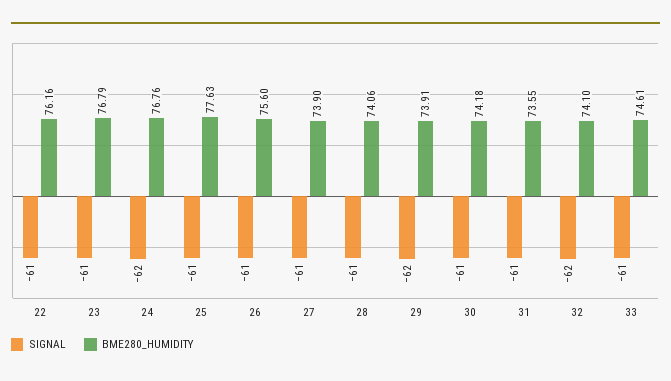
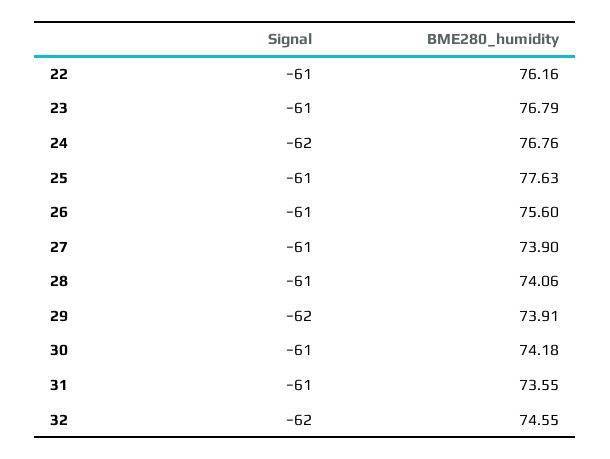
  {
    "SIGNAL": {
      "22": -61,
      "23": -61,
      "24": -62,
      "25": -61,
      "26": -61,
      "27": -61,
      "28": -61,
      "29": -62,
      "30": -61,
      "31": -61,
-     "32": -62,
+     "32": -62
-     "33": -61
    },
    "BME280_HUMIDITY": {
      "22": 76.16,
      "23": 76.79,
      "24": 76.76,
      "25": 77.63,
      "26": 75.6,
      "27": 73.9,
      "28": 74.06,
      "29": 73.91,
      "30": 74.18,
      "31": 73.55,
-     "32": 74.1,
+     "32": 74.55
-     "33": 74.61
    }
  }

